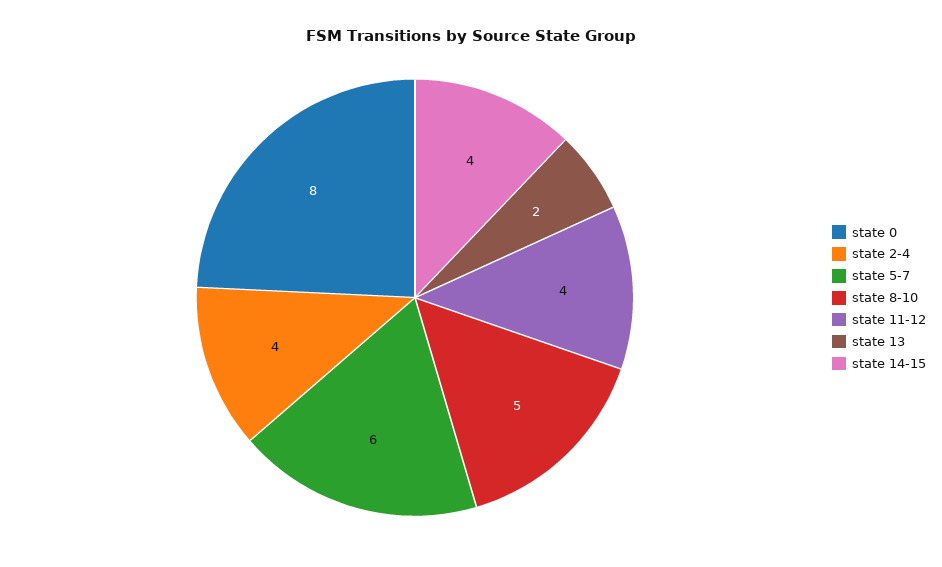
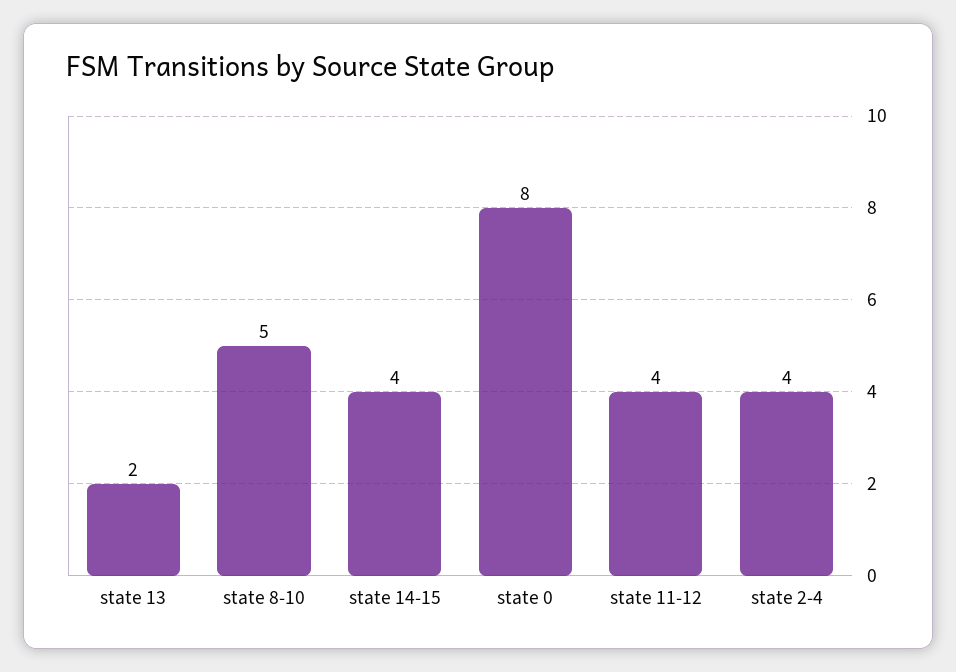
  {
    "state 0": 8,
    "state 2-4": 4,
-   "state 5-7": 6,
    "state 8-10": 5,
    "state 11-12": 4,
    "state 13": 2,
    "state 14-15": 4
  }

